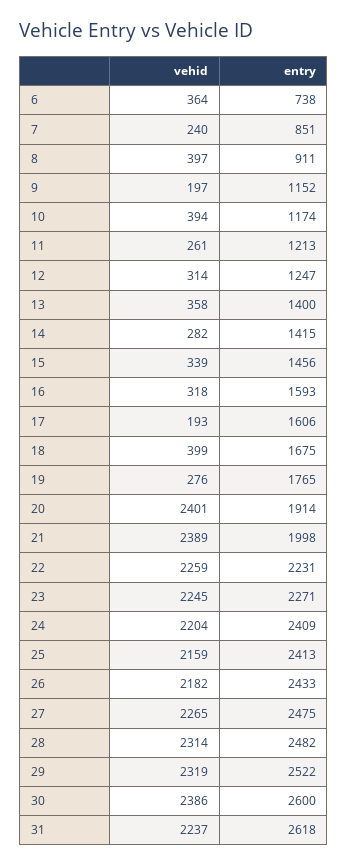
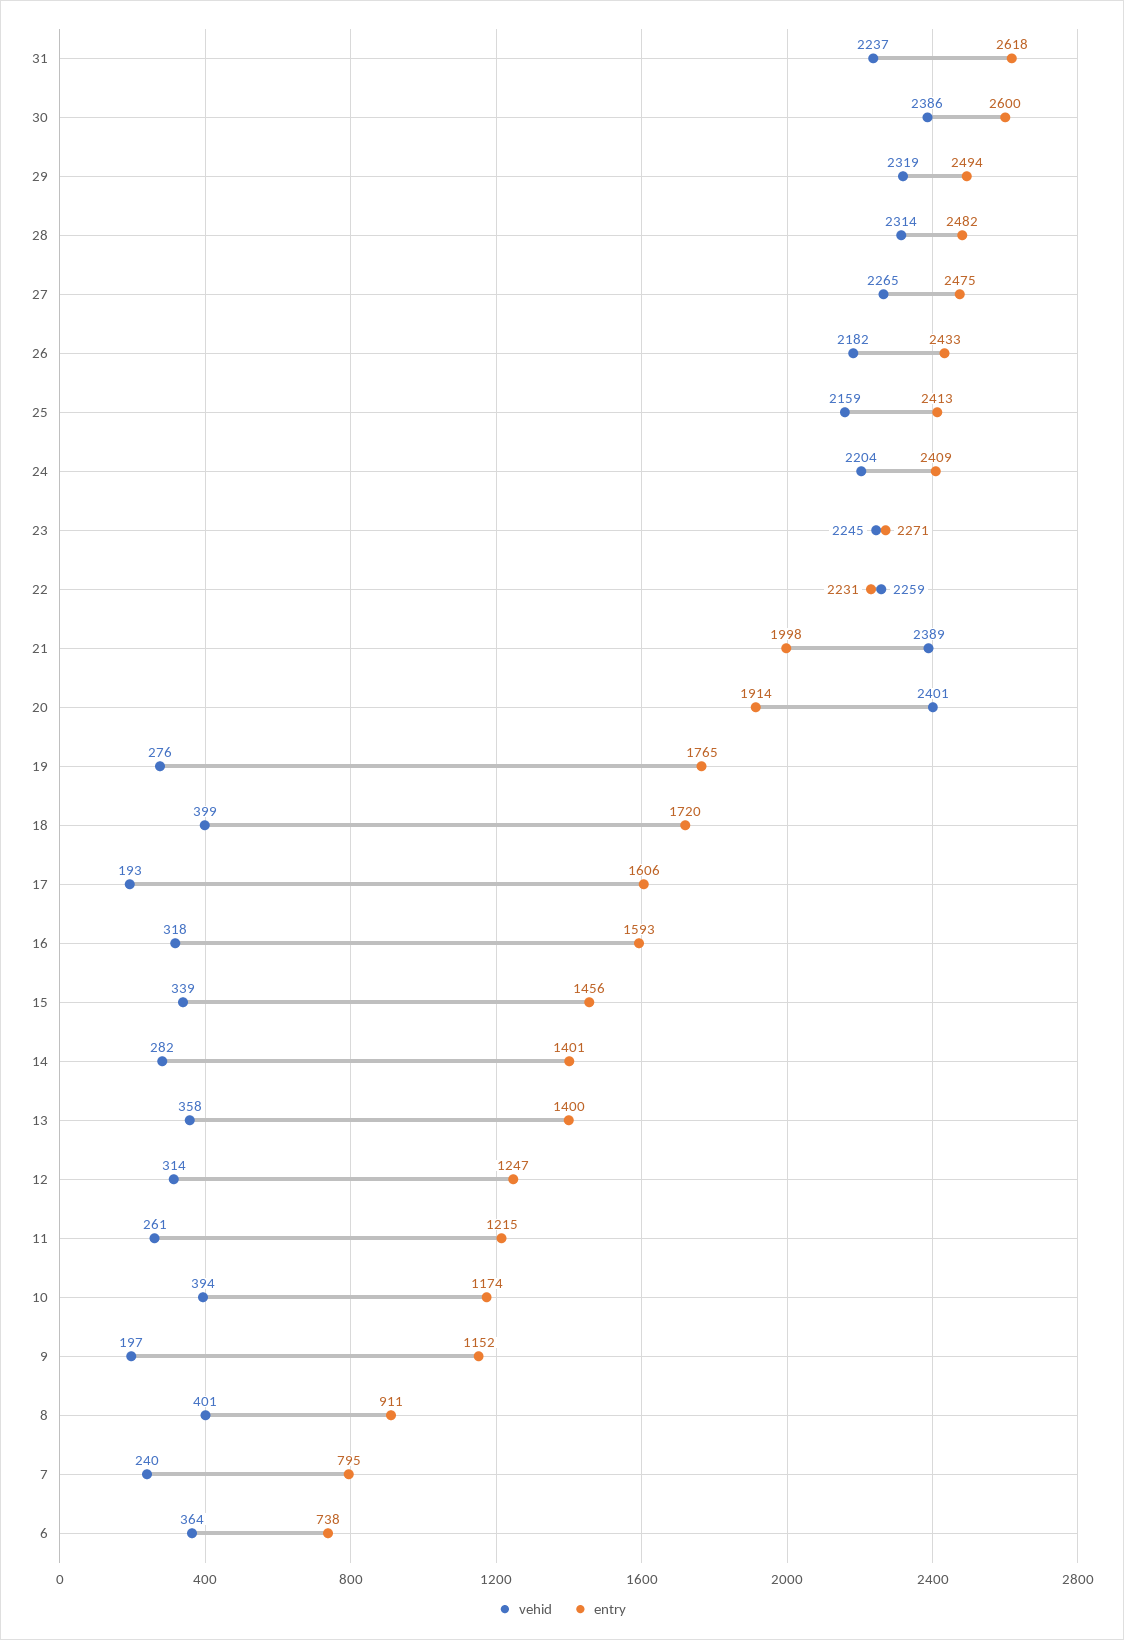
  {
    "vehid": {
      "6": 364,
      "7": 240,
-     "8": 397,
+     "8": 401,
      "9": 197,
      "10": 394,
      "11": 261,
      "12": 314,
      "13": 358,
      "14": 282,
      "15": 339,
      "16": 318,
      "17": 193,
      "18": 399,
      "19": 276,
      "20": 2401,
      "21": 2389,
      "22": 2259,
      "23": 2245,
      "24": 2204,
      "25": 2159,
      "26": 2182,
      "27": 2265,
      "28": 2314,
      "29": 2319,
      "30": 2386,
      "31": 2237
    },
    "entry": {
      "6": 738,
-     "7": 851,
+     "7": 795,
      "8": 911,
      "9": 1152,
      "10": 1174,
-     "11": 1213,
+     "11": 1215,
      "12": 1247,
      "13": 1400,
-     "14": 1415,
+     "14": 1401,
      "15": 1456,
      "16": 1593,
      "17": 1606,
-     "18": 1675,
+     "18": 1720,
      "19": 1765,
      "20": 1914,
      "21": 1998,
      "22": 2231,
      "23": 2271,
      "24": 2409,
      "25": 2413,
      "26": 2433,
      "27": 2475,
      "28": 2482,
-     "29": 2522,
+     "29": 2494,
      "30": 2600,
      "31": 2618
    }
  }

